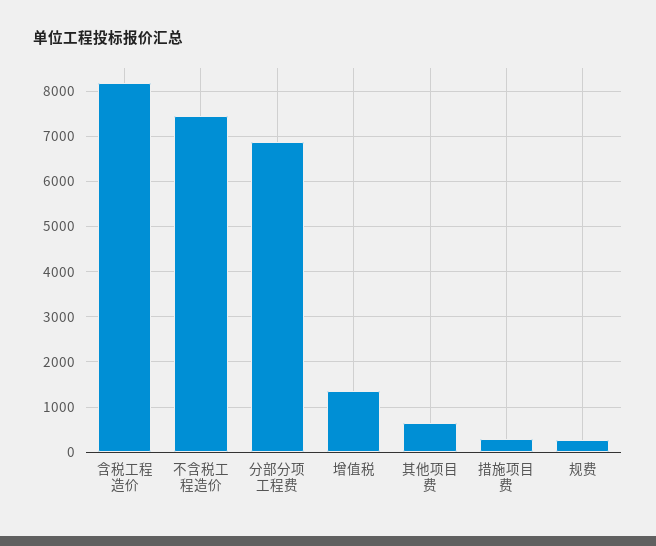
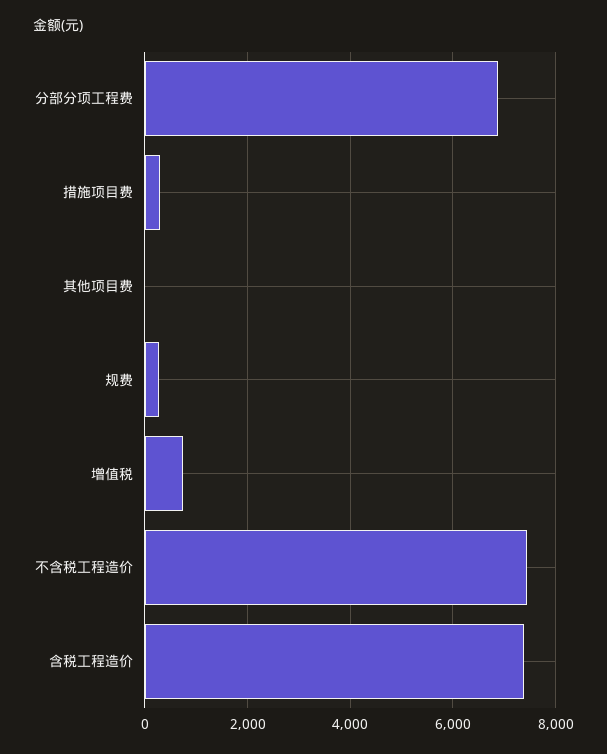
  {
-   "含税工程造价": 8200,
+   "含税工程造价": 7400,
    "不含税工程造价": 7400,
    "分部分项工程费": 6800,
-   "增值税": 1400,
+   "增值税": 800,
-   "其他项目费": 600,
+   "其他项目费": 0,
    "措施项目费": 400,
    "规费": 200
  }

